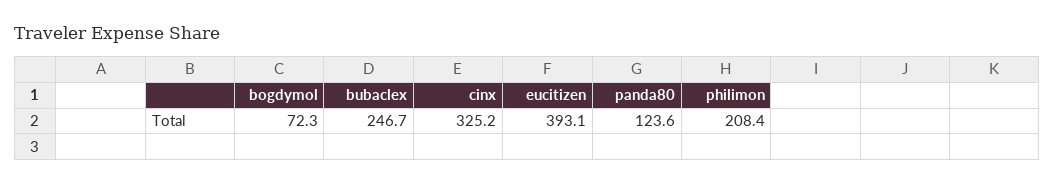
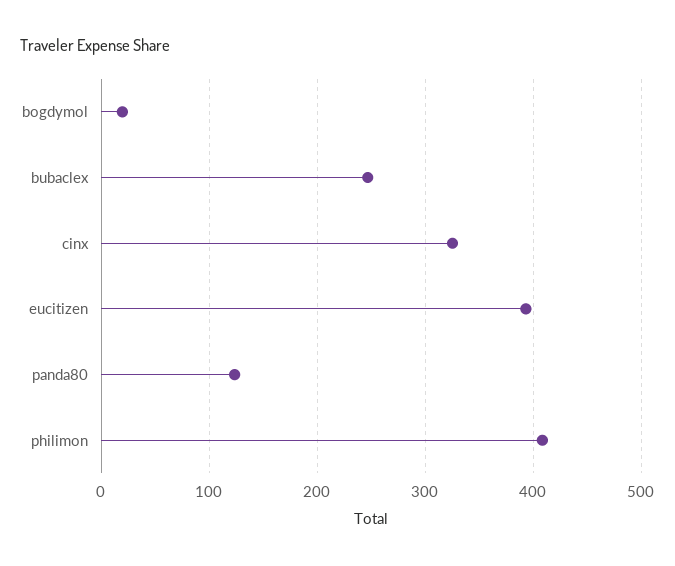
  {
-   "bogdymol": 72.3,
+   "bogdymol": 20,
    "bubaclex": 246.7,
    "cinx": 325.2,
    "eucitizen": 393.1,
    "panda80": 123.6,
-   "philimon": 208.4
+   "philimon": 410
  }

